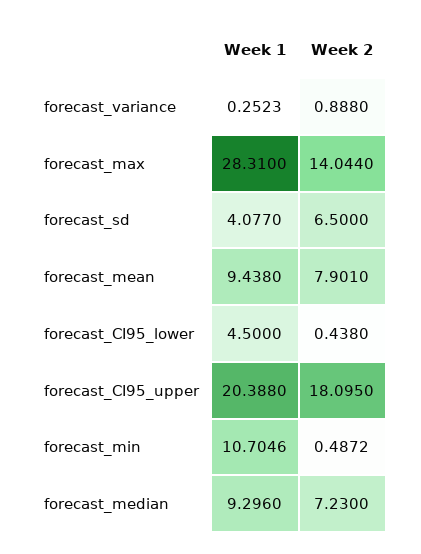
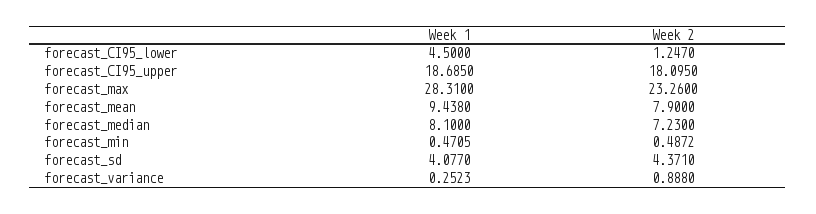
  {
    "Week 1": {
      "forecast_variance": 0.2523,
      "forecast_max": 28.31,
      "forecast_sd": 4.077,
      "forecast_mean": 9.438,
      "forecast_CI95_lower": 4.5,
-     "forecast_CI95_upper": 20.388,
+     "forecast_CI95_upper": 18.685,
-     "forecast_min": 10.7046,
+     "forecast_min": 0.4705,
-     "forecast_median": 9.296
+     "forecast_median": 8.1
    },
    "Week 2": {
      "forecast_variance": 0.888,
-     "forecast_max": 14.044,
+     "forecast_max": 23.26,
-     "forecast_sd": 6.5,
+     "forecast_sd": 4.371,
-     "forecast_mean": 7.901,
+     "forecast_mean": 7.9,
-     "forecast_CI95_lower": 0.438,
+     "forecast_CI95_lower": 1.247,
      "forecast_CI95_upper": 18.095,
      "forecast_min": 0.4872,
      "forecast_median": 7.23
    }
  }

